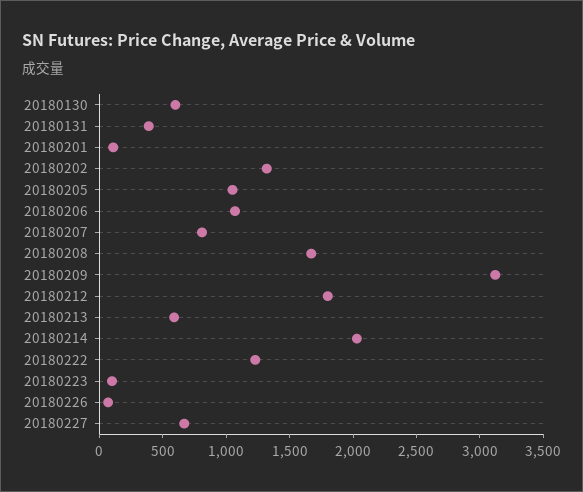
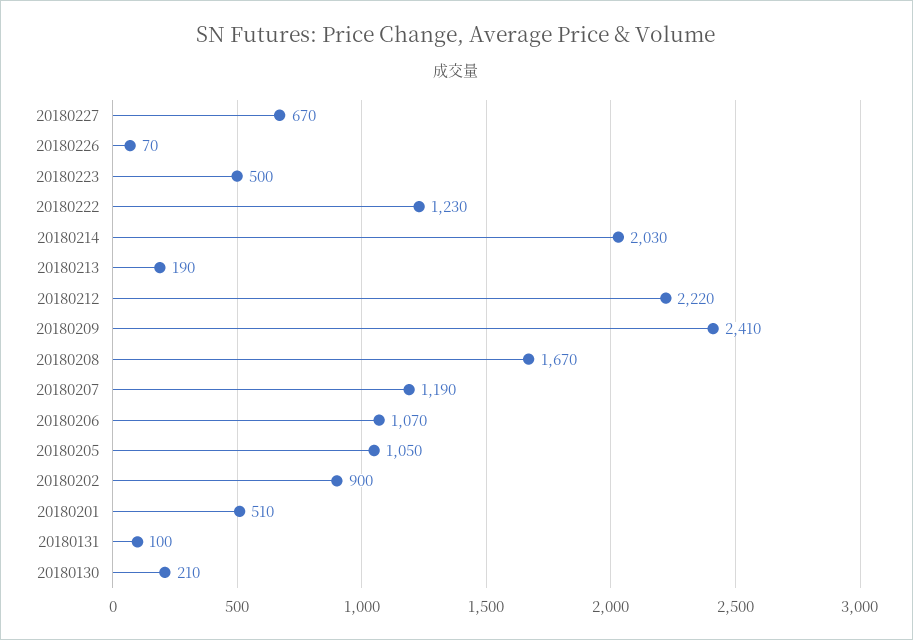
  {
-   "20180130": 600,
+   "20180130": 210,
-   "20180131": 400,
+   "20180131": 100,
-   "20180201": 100,
+   "20180201": 510,
-   "20180202": 1300,
+   "20180202": 900,
    "20180205": 1050,
    "20180206": 1070,
-   "20180207": 800,
+   "20180207": 1190,
    "20180208": 1670,
-   "20180209": 3100,
+   "20180209": 2410,
-   "20180212": 1800,
+   "20180212": 2220,
-   "20180213": 600,
+   "20180213": 190,
    "20180214": 2030,
    "20180222": 1230,
-   "20180223": 100,
+   "20180223": 500,
    "20180226": 70,
    "20180227": 670
  }

